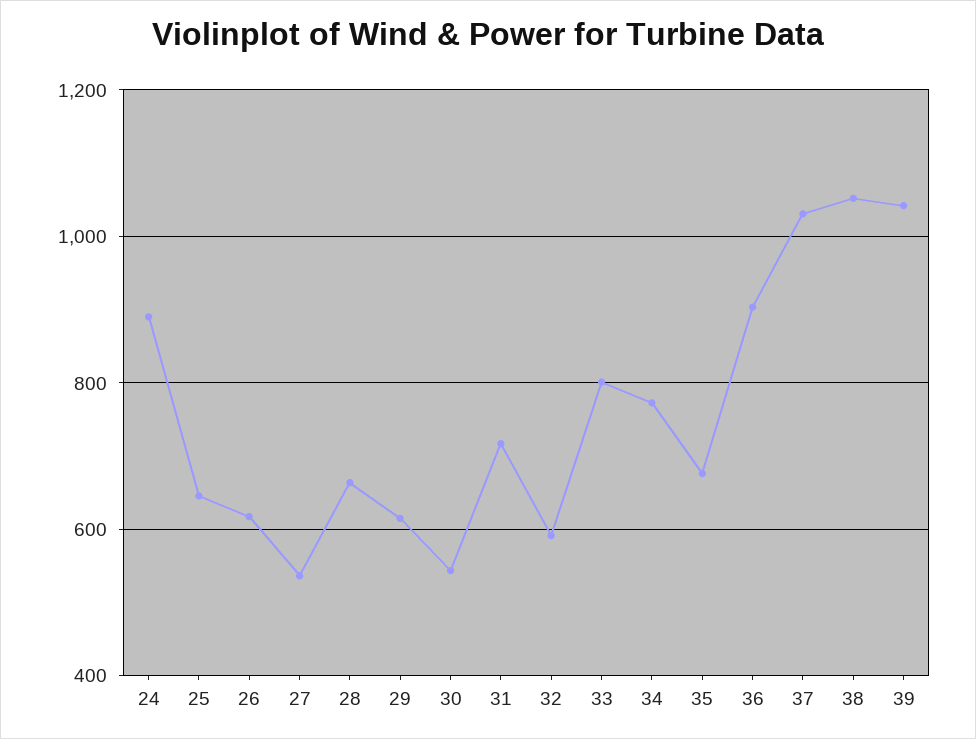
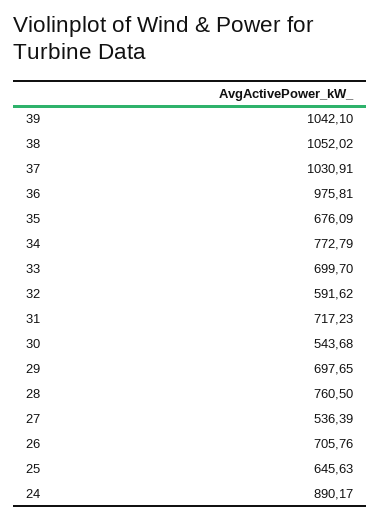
  {
    "24": 890.17,
    "25": 645.63,
-   "26": 620,
+   "26": 705.76,
    "27": 536.39,
-   "28": 660,
+   "28": 760.5,
-   "29": 620,
+   "29": 697.65,
    "30": 543.68,
    "31": 717.23,
    "32": 591.62,
-   "33": 800,
+   "33": 699.7,
    "34": 772.79,
    "35": 676.09,
-   "36": 900,
+   "36": 975.81,
    "37": 1030.91,
    "38": 1052.02,
    "39": 1042.1
  }

